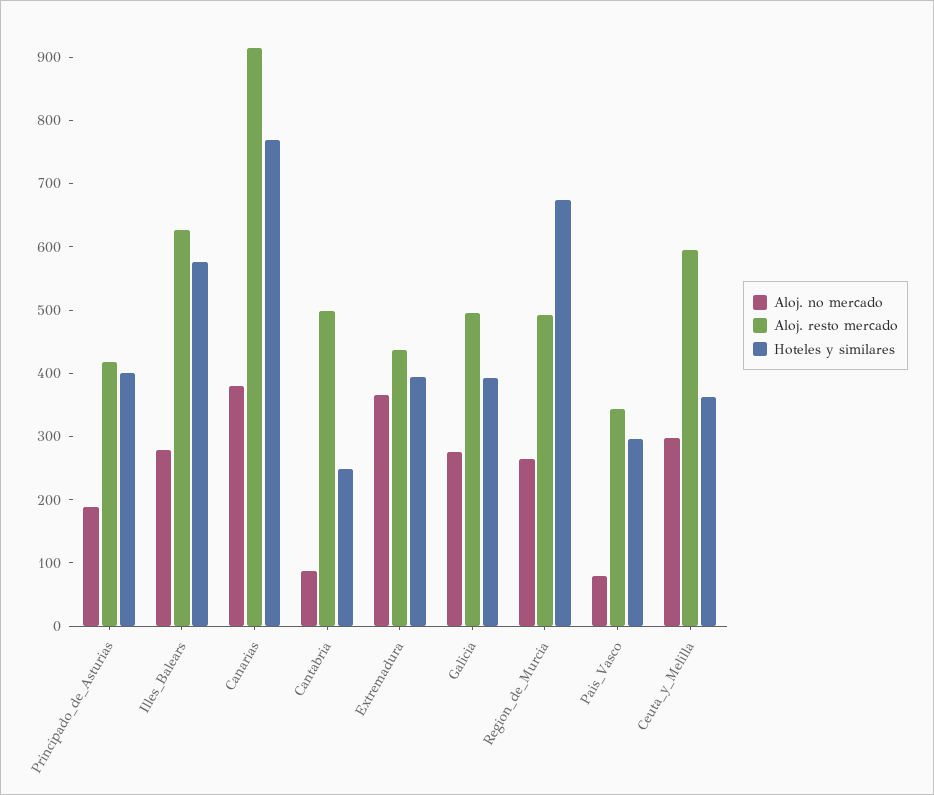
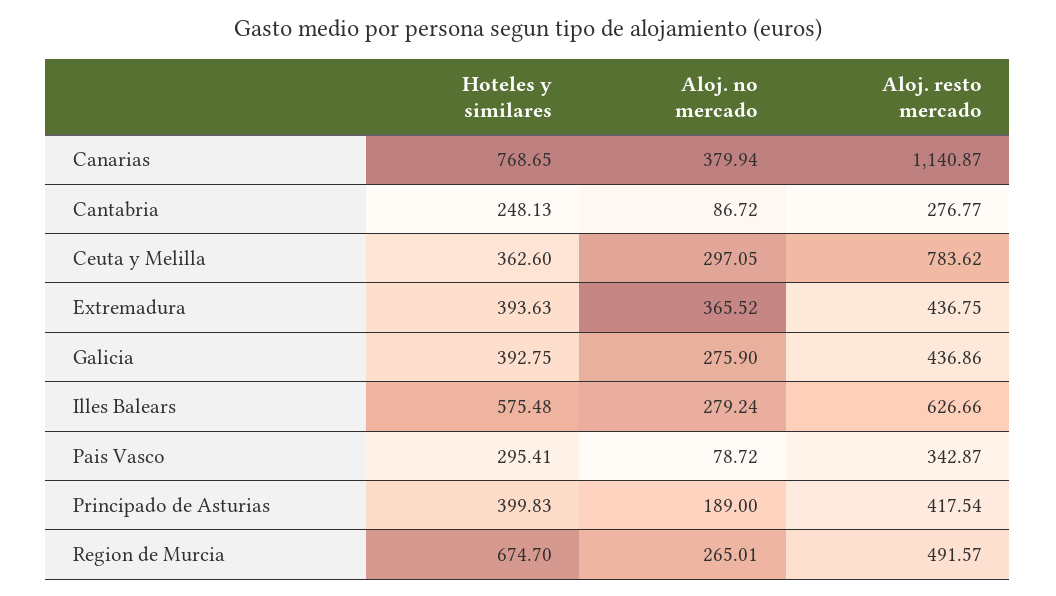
  {
    "Aloj. no mercado": {
      "Principado_de_Asturias": 189,
      "Illes_Balears": 279.24,
      "Canarias": 379.94,
      "Cantabria": 86.72,
      "Extremadura": 365.52,
      "Galicia": 275.9,
      "Region_de_Murcia": 265.01,
      "Pais_Vasco": 78.72,
      "Ceuta_y_Melilla": 297.05
    },
    "Aloj. resto mercado": {
      "Principado_de_Asturias": 417.54,
      "Illes_Balears": 626.66,
-     "Canarias": 920,
+     "Canarias": 1140.87,
-     "Cantabria": 500,
+     "Cantabria": 276.77,
      "Extremadura": 436.75,
-     "Galicia": 500,
+     "Galicia": 436.86,
      "Region_de_Murcia": 491.57,
      "Pais_Vasco": 342.87,
-     "Ceuta_y_Melilla": 600
+     "Ceuta_y_Melilla": 783.62
    },
    "Hoteles y similares": {
      "Principado_de_Asturias": 399.83,
      "Illes_Balears": 575.48,
      "Canarias": 768.65,
      "Cantabria": 248.13,
      "Extremadura": 393.63,
      "Galicia": 392.75,
      "Region_de_Murcia": 674.7,
      "Pais_Vasco": 295.41,
      "Ceuta_y_Melilla": 362.6
    }
  }

